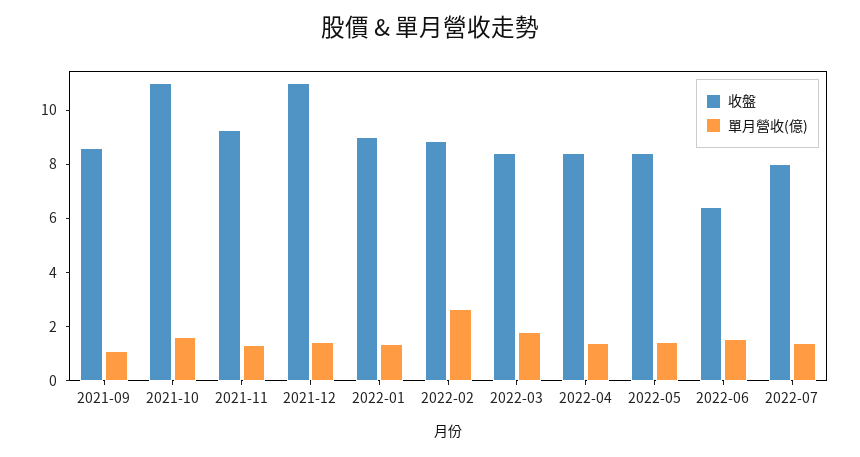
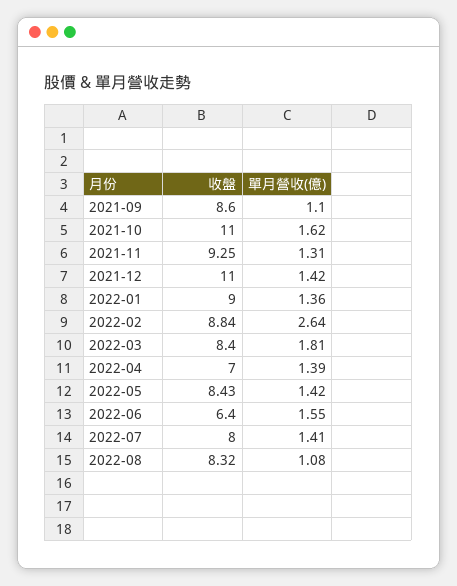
  {
    "收盤": {
      "2021-09": 8.6,
      "2021-10": 11,
      "2021-11": 9.25,
      "2021-12": 11,
      "2022-01": 9,
      "2022-02": 8.84,
      "2022-03": 8.4,
-     "2022-04": 8.5,
+     "2022-04": 7,
      "2022-05": 8.43,
      "2022-06": 6.4,
-     "2022-07": 8
+     "2022-07": 8,
+     "2022-08": 8.32
    },
    "單月營收(億)": {
      "2021-09": 1.1,
      "2021-10": 1.62,
      "2021-11": 1.31,
      "2021-12": 1.42,
      "2022-01": 1.36,
      "2022-02": 2.64,
      "2022-03": 1.81,
      "2022-04": 1.39,
      "2022-05": 1.42,
      "2022-06": 1.55,
-     "2022-07": 1.41
+     "2022-07": 1.41,
+     "2022-08": 1.08
    }
  }

